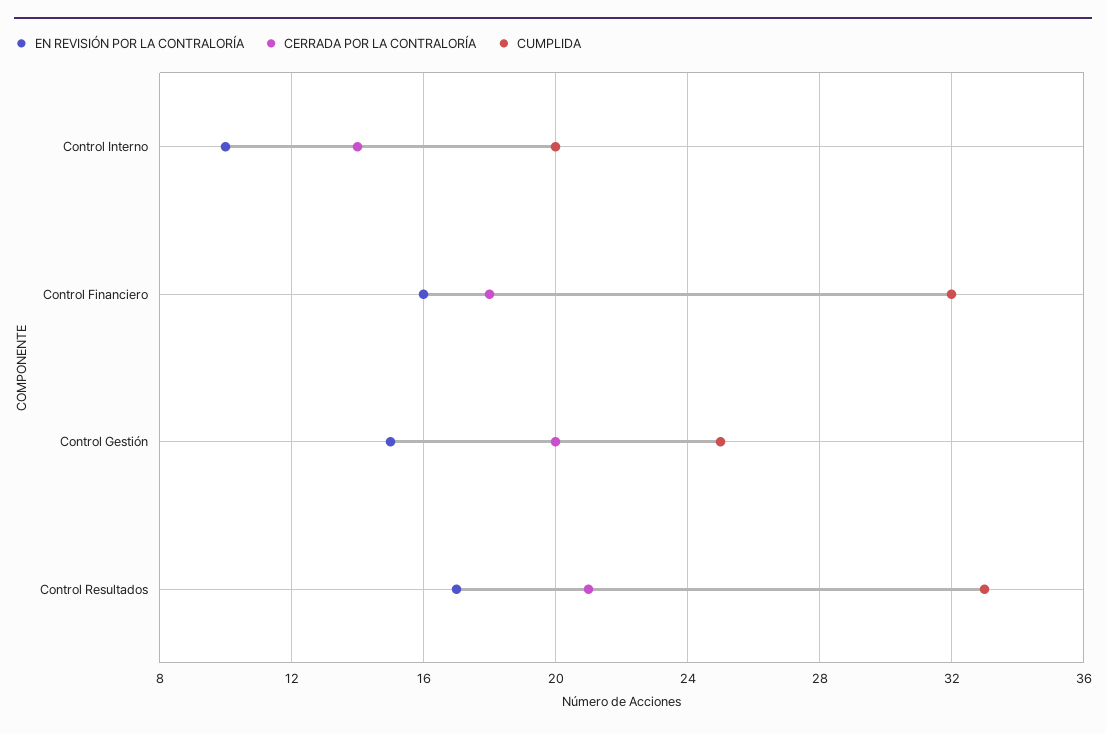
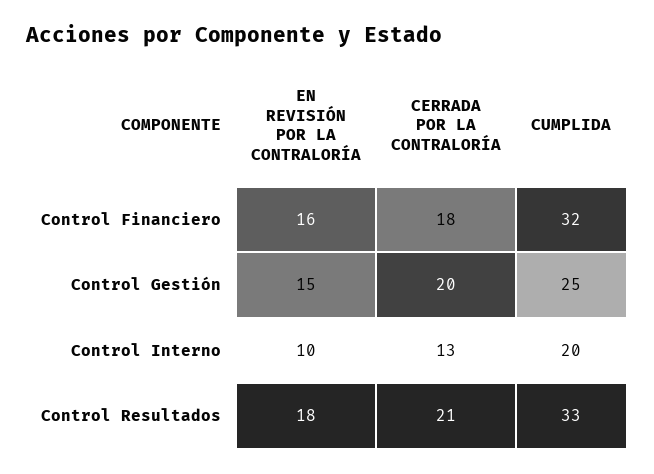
  {
    "EN REVISIÓN POR LA CONTRALORÍA": {
      "Control Interno": 10,
      "Control Financiero": 16,
      "Control Gestión": 15,
-     "Control Resultados": 17
+     "Control Resultados": 18
    },
    "CERRADA POR LA CONTRALORÍA": {
-     "Control Interno": 14,
+     "Control Interno": 13,
      "Control Financiero": 18,
      "Control Gestión": 20,
      "Control Resultados": 21
    },
    "CUMPLIDA": {
      "Control Interno": 20,
      "Control Financiero": 32,
      "Control Gestión": 25,
      "Control Resultados": 33
    }
  }

